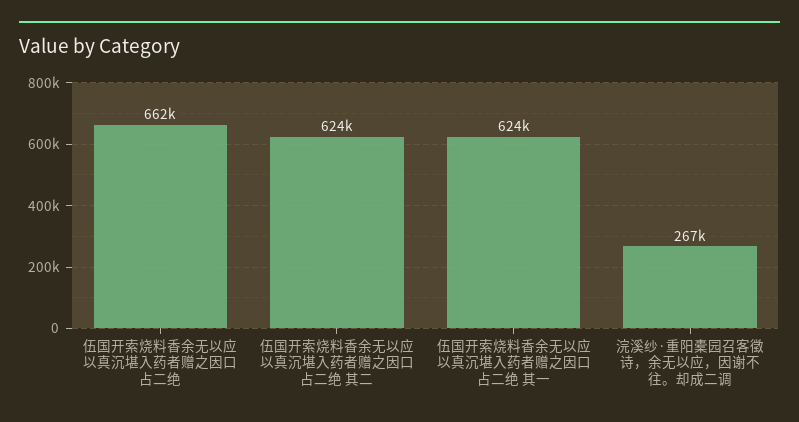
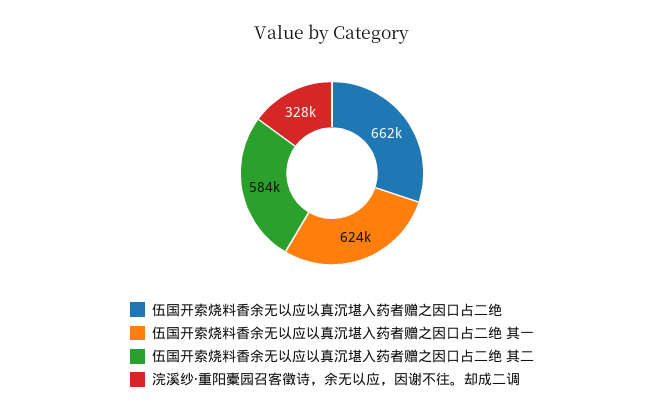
  {
    "伍国开索烧料香余无以应以真沉堪入药者赠之因口占二绝": 662000,
-   "伍国开索烧料香余无以应以真沉堪入药者赠之因口占二绝 其二": 624000,
+   "伍国开索烧料香余无以应以真沉堪入药者赠之因口占二绝 其二": 584000,
    "伍国开索烧料香余无以应以真沉堪入药者赠之因口占二绝 其一": 624000,
-   "浣溪纱·重阳橐园召客徵诗，余无以应，因谢不往。却成二调": 267000
+   "浣溪纱·重阳橐园召客徵诗，余无以应，因谢不往。却成二调": 328000
  }

